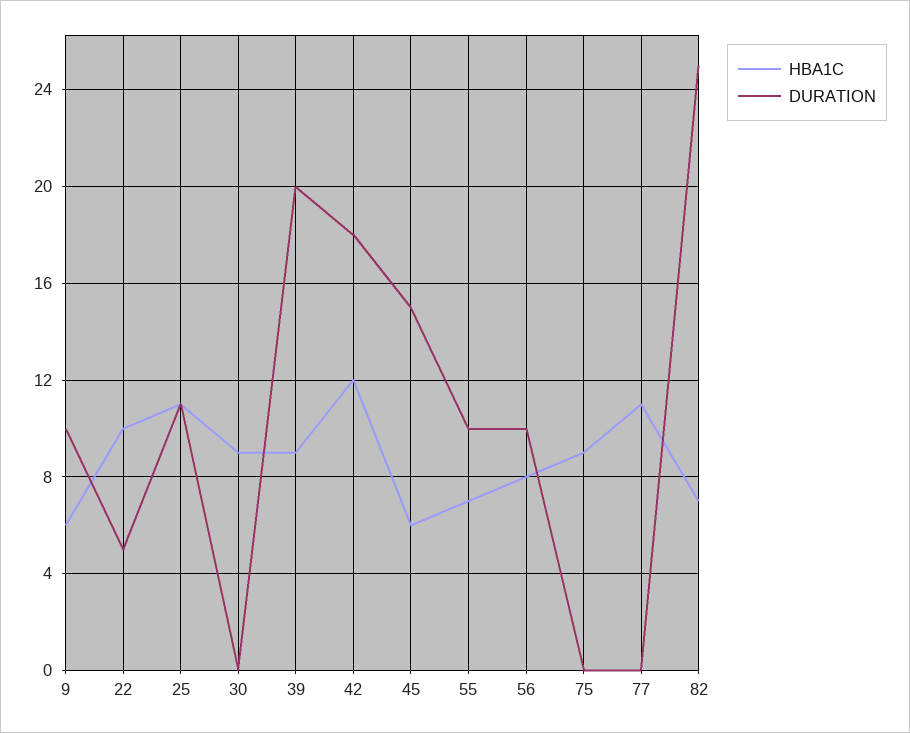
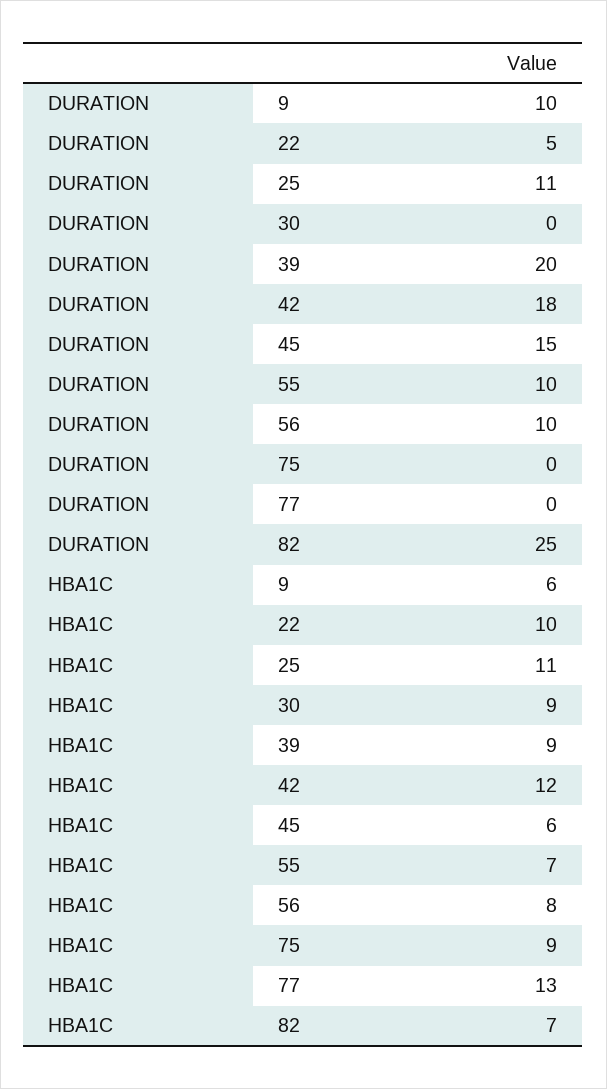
  {
    "HBA1C": {
      "9": 6,
      "22": 10,
      "25": 11,
      "30": 9,
      "39": 9,
      "42": 12,
      "45": 6,
      "55": 7,
      "56": 8,
      "75": 9,
-     "77": 11,
+     "77": 13,
      "82": 7
    },
    "DURATION": {
      "9": 10,
      "22": 5,
      "25": 11,
      "30": 0,
      "39": 20,
      "42": 18,
      "45": 15,
      "55": 10,
      "56": 10,
      "75": 0,
      "77": 0,
      "82": 25
    }
  }

